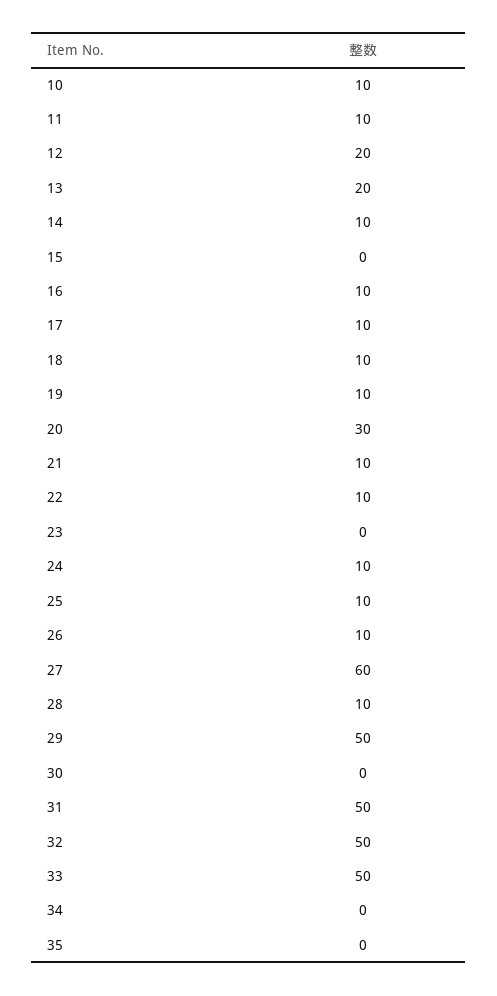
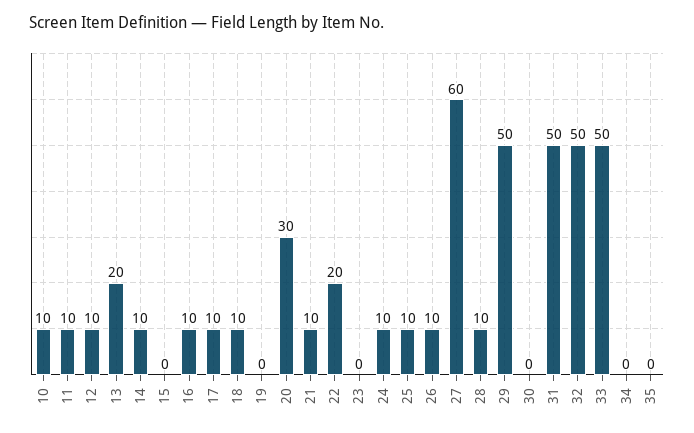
  {
    "10": 10,
    "11": 10,
-   "12": 20,
+   "12": 10,
    "13": 20,
    "14": 10,
    "15": 0,
    "16": 10,
    "17": 10,
    "18": 10,
-   "19": 10,
+   "19": 0,
    "20": 30,
    "21": 10,
-   "22": 10,
+   "22": 20,
    "23": 0,
    "24": 10,
    "25": 10,
    "26": 10,
    "27": 60,
    "28": 10,
    "29": 50,
    "30": 0,
    "31": 50,
    "32": 50,
    "33": 50,
    "34": 0,
    "35": 0
  }

